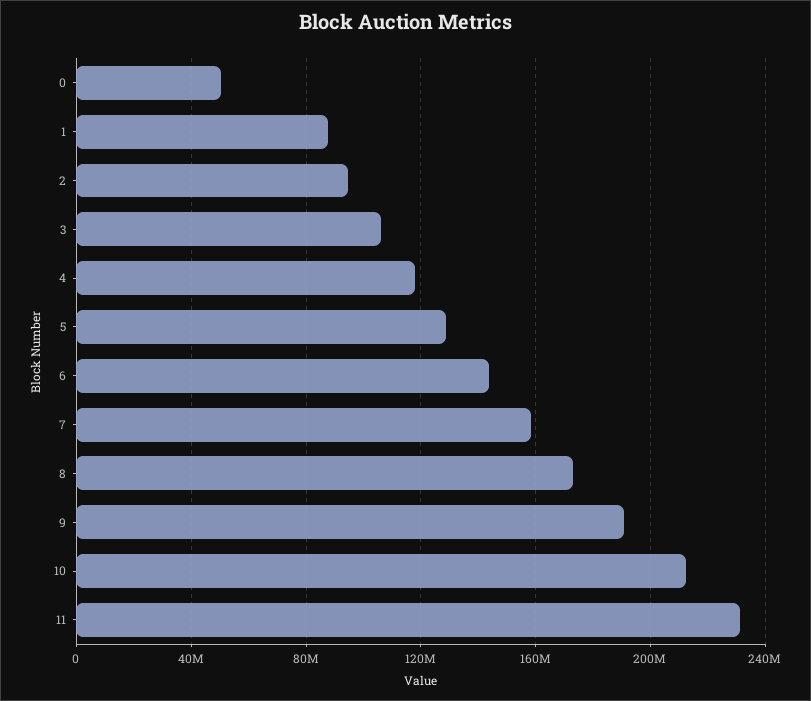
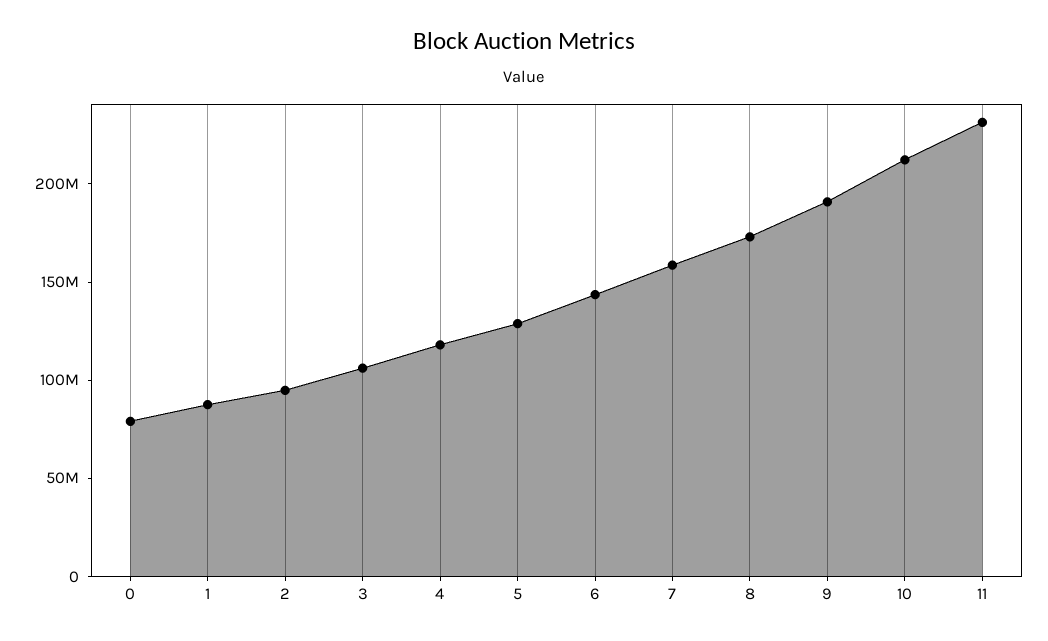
  {
-   "0": 50000000,
+   "0": 80000000,
    "1": 85000000,
    "2": 95000000,
    "3": 105000000,
    "4": 120000000,
    "5": 130000000,
    "6": 145000000,
    "7": 160000000,
    "8": 175000000,
    "9": 190000000,
    "10": 210000000,
    "11": 230000000
  }

